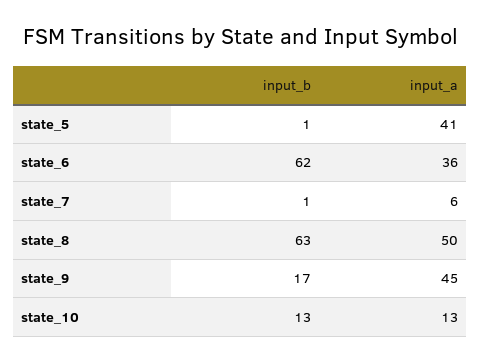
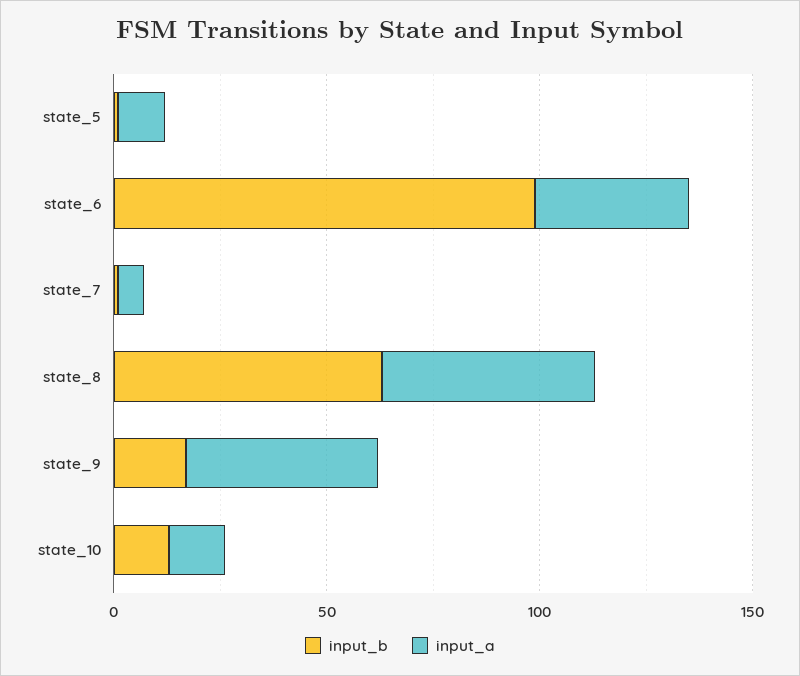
  {
    "input_b": {
      "state_5": 1,
-     "state_6": 62,
+     "state_6": 100,
      "state_7": 1,
      "state_8": 63,
      "state_9": 17,
      "state_10": 13
    },
    "input_a": {
-     "state_5": 41,
+     "state_5": 10,
      "state_6": 36,
      "state_7": 6,
      "state_8": 50,
      "state_9": 45,
      "state_10": 13
    }
  }

